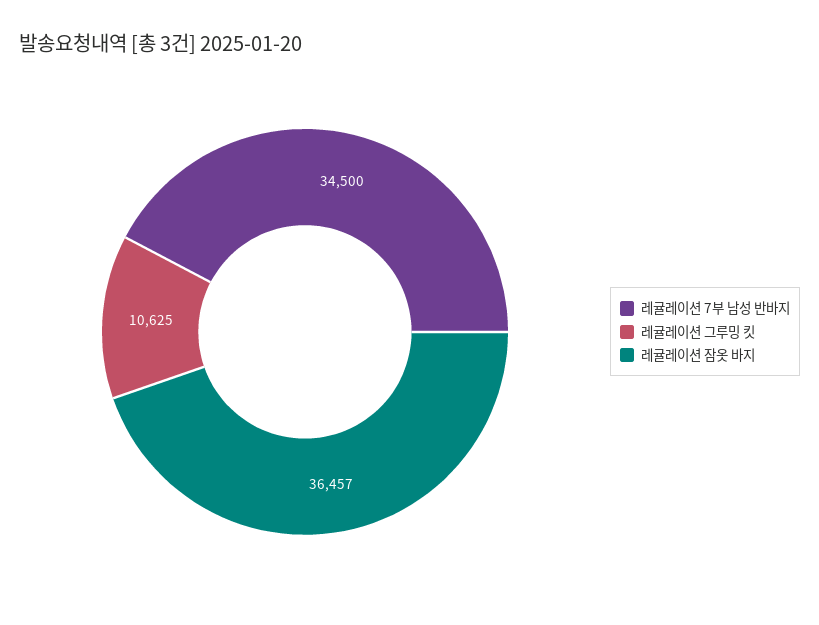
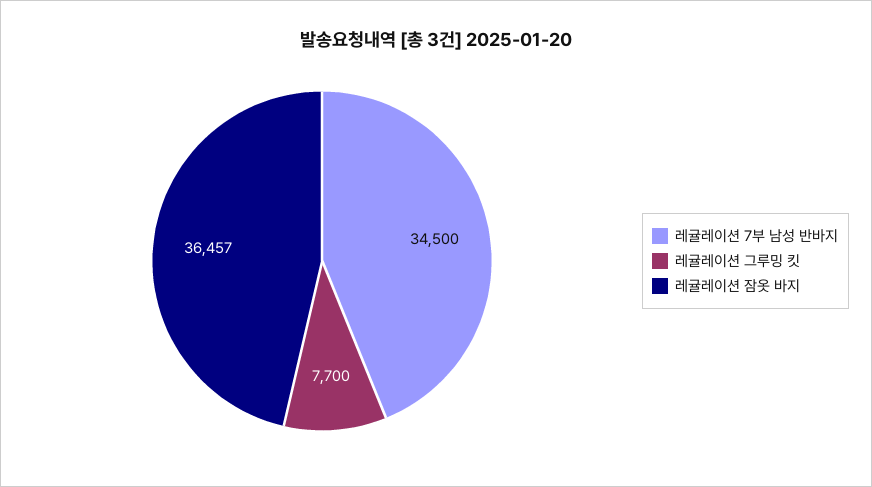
  {
    "레귤레이션 7부 남성 반바지": 34500,
-   "레귤레이션 그루밍 킷": 10625,
+   "레귤레이션 그루밍 킷": 7700,
    "레귤레이션 잠옷 바지": 36457
  }

